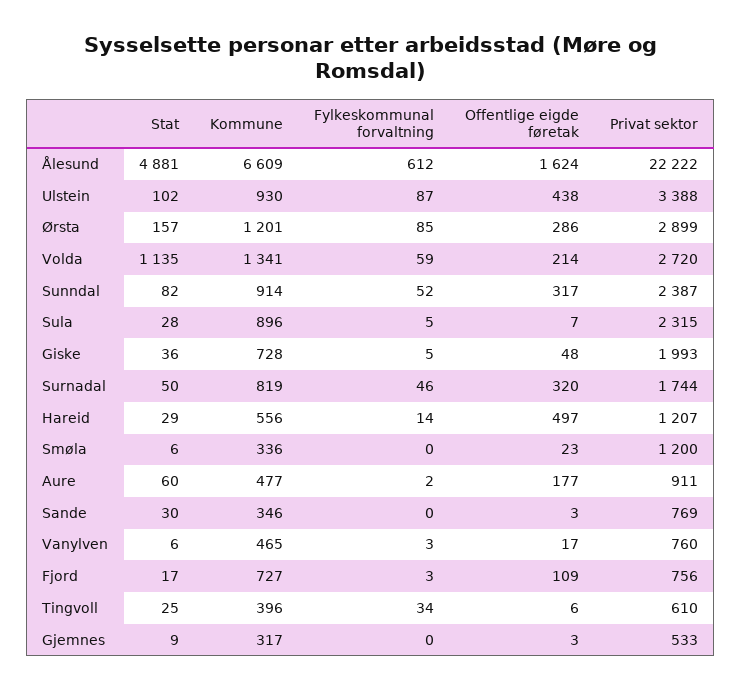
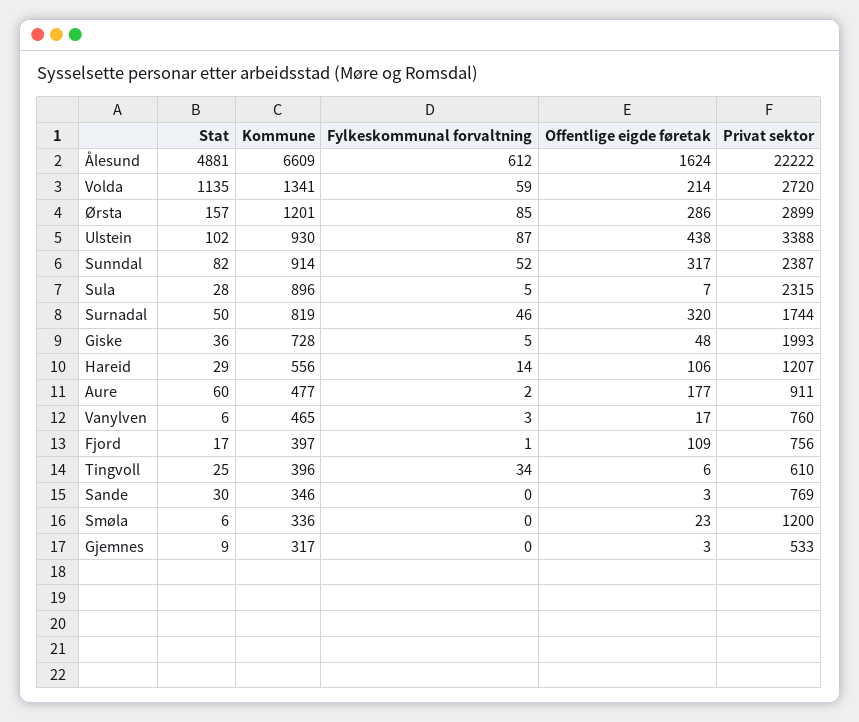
  {
    "Stat": {
      "Ålesund": 4881,
      "Ulstein": 102,
      "Ørsta": 157,
      "Volda": 1135,
      "Sunndal": 82,
      "Sula": 28,
      "Giske": 36,
      "Surnadal": 50,
      "Hareid": 29,
      "Smøla": 6,
      "Aure": 60,
      "Sande": 30,
      "Vanylven": 6,
      "Fjord": 17,
      "Tingvoll": 25,
      "Gjemnes": 9
    },
    "Kommune": {
      "Ålesund": 6609,
      "Ulstein": 930,
      "Ørsta": 1201,
      "Volda": 1341,
      "Sunndal": 914,
      "Sula": 896,
      "Giske": 728,
      "Surnadal": 819,
      "Hareid": 556,
      "Smøla": 336,
      "Aure": 477,
      "Sande": 346,
      "Vanylven": 465,
-     "Fjord": 727,
+     "Fjord": 397,
      "Tingvoll": 396,
      "Gjemnes": 317
    },
    "Fylkeskommunal forvaltning": {
      "Ålesund": 612,
      "Ulstein": 87,
      "Ørsta": 85,
      "Volda": 59,
      "Sunndal": 52,
      "Sula": 5,
      "Giske": 5,
      "Surnadal": 46,
      "Hareid": 14,
      "Smøla": 0,
      "Aure": 2,
      "Sande": 0,
      "Vanylven": 3,
-     "Fjord": 3,
+     "Fjord": 1,
      "Tingvoll": 34,
      "Gjemnes": 0
    },
    "Offentlige eigde føretak": {
      "Ålesund": 1624,
      "Ulstein": 438,
      "Ørsta": 286,
      "Volda": 214,
      "Sunndal": 317,
      "Sula": 7,
      "Giske": 48,
      "Surnadal": 320,
-     "Hareid": 497,
+     "Hareid": 106,
      "Smøla": 23,
      "Aure": 177,
      "Sande": 3,
      "Vanylven": 17,
      "Fjord": 109,
      "Tingvoll": 6,
      "Gjemnes": 3
    },
    "Privat sektor": {
      "Ålesund": 22222,
      "Ulstein": 3388,
      "Ørsta": 2899,
      "Volda": 2720,
      "Sunndal": 2387,
      "Sula": 2315,
      "Giske": 1993,
      "Surnadal": 1744,
      "Hareid": 1207,
      "Smøla": 1200,
      "Aure": 911,
      "Sande": 769,
      "Vanylven": 760,
      "Fjord": 756,
      "Tingvoll": 610,
      "Gjemnes": 533
    }
  }

